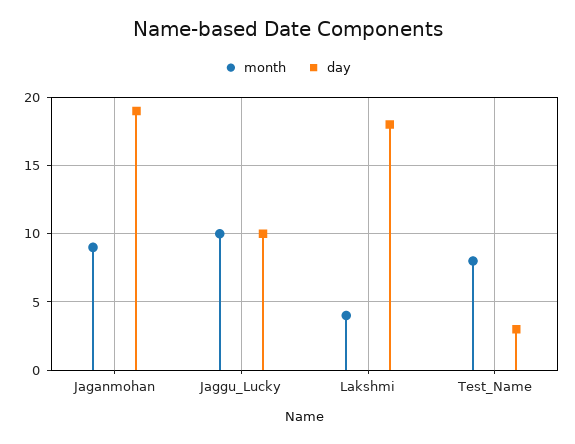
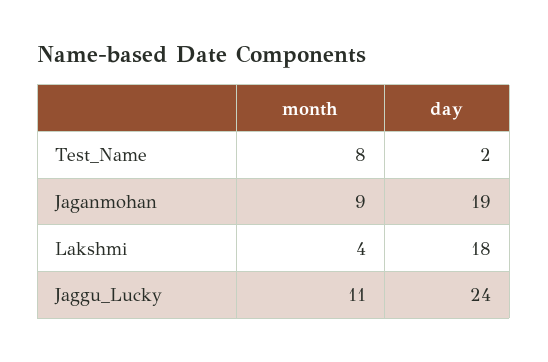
  {
    "month": {
      "Jaganmohan": 9,
-     "Jaggu_Lucky": 10,
+     "Jaggu_Lucky": 11,
      "Lakshmi": 4,
      "Test_Name": 8
    },
    "day": {
      "Jaganmohan": 19,
-     "Jaggu_Lucky": 10,
+     "Jaggu_Lucky": 24,
      "Lakshmi": 18,
-     "Test_Name": 3
+     "Test_Name": 2
    }
  }

